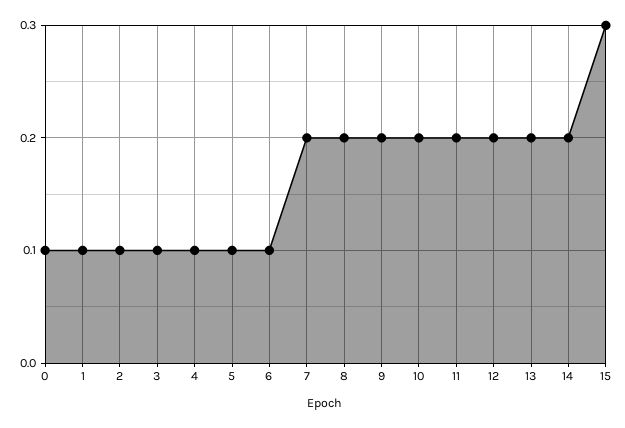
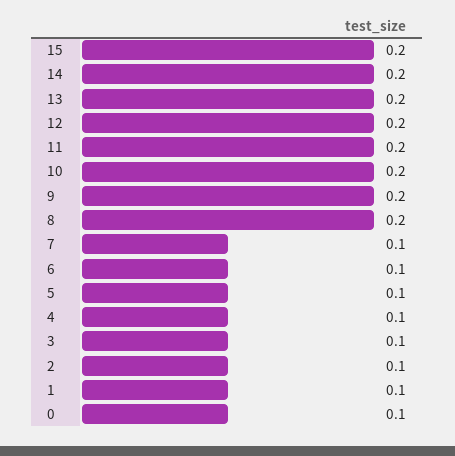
  {
    "0": 0.1,
    "1": 0.1,
    "2": 0.1,
    "3": 0.1,
    "4": 0.1,
    "5": 0.1,
    "6": 0.1,
-   "7": 0.2,
+   "7": 0.1,
    "8": 0.2,
    "9": 0.2,
    "10": 0.2,
    "11": 0.2,
    "12": 0.2,
    "13": 0.2,
    "14": 0.2,
-   "15": 0.3
+   "15": 0.2
  }

